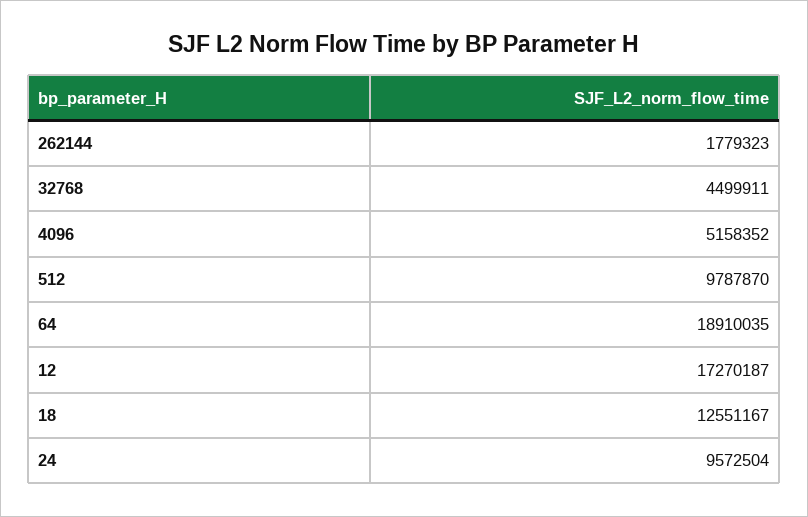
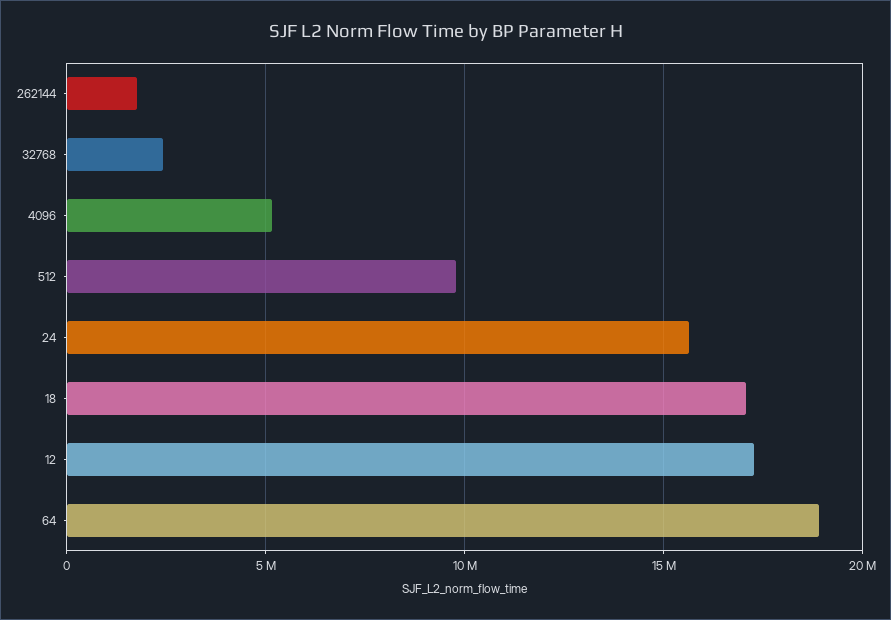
  {
    "262144": 1779323,
-   "32768": 4499911,
+   "32768": 2500000,
    "4096": 5158352,
    "512": 9787870,
    "64": 18910035,
    "12": 17270187,
-   "18": 12551167,
+   "18": 17000000,
-   "24": 9572504
+   "24": 15500000
  }

